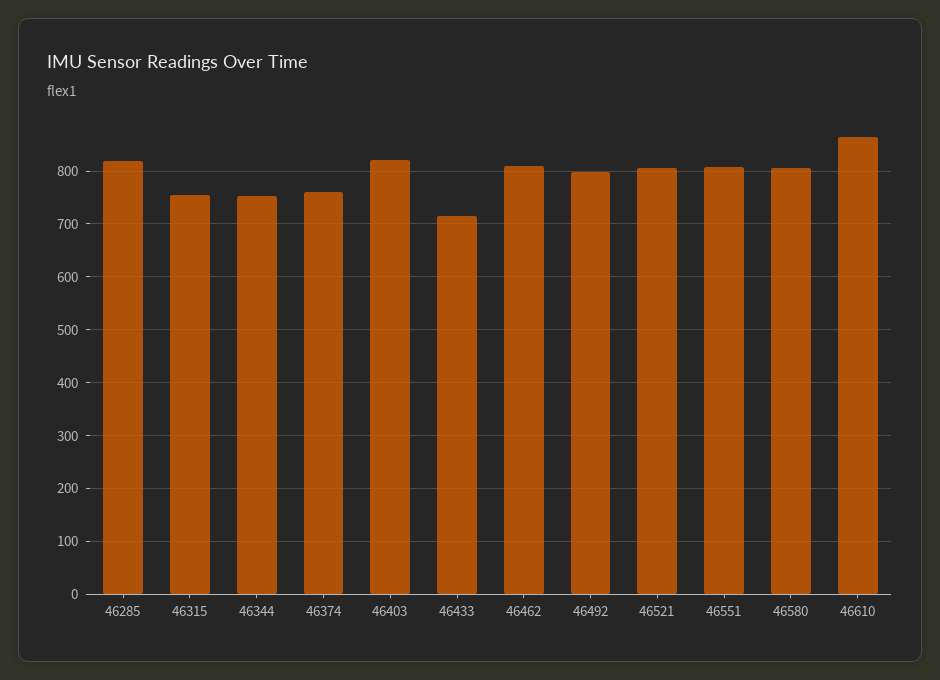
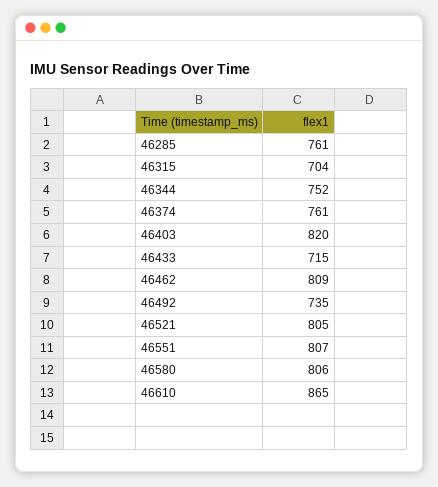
  {
-   "46285": 820,
+   "46285": 761,
-   "46315": 760,
+   "46315": 704,
    "46344": 752,
    "46374": 761,
    "46403": 820,
    "46433": 715,
    "46462": 809,
-   "46492": 800,
+   "46492": 735,
    "46521": 805,
    "46551": 807,
    "46580": 806,
    "46610": 865
  }

